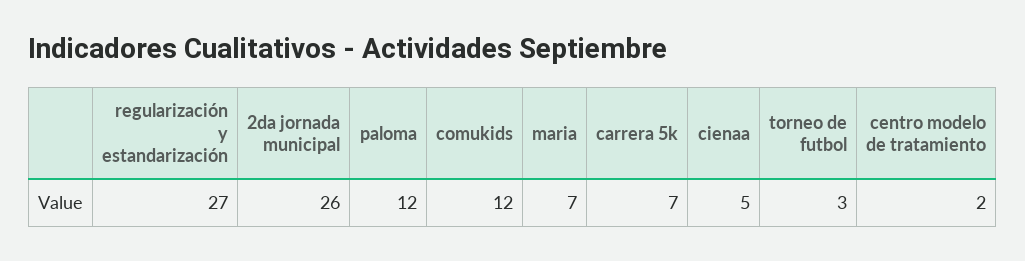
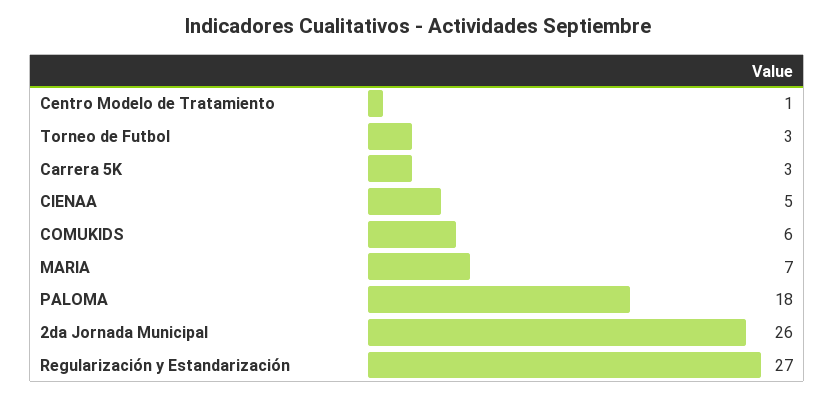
  {
    "regularización y estandarización": 27,
    "2da jornada municipal": 26,
-   "paloma": 12,
+   "paloma": 18,
-   "comukids": 12,
+   "comukids": 6,
    "maria": 7,
-   "carrera 5k": 7,
+   "carrera 5k": 3,
    "cienaa": 5,
    "torneo de futbol": 3,
-   "centro modelo de tratamiento": 2
+   "centro modelo de tratamiento": 1
  }

